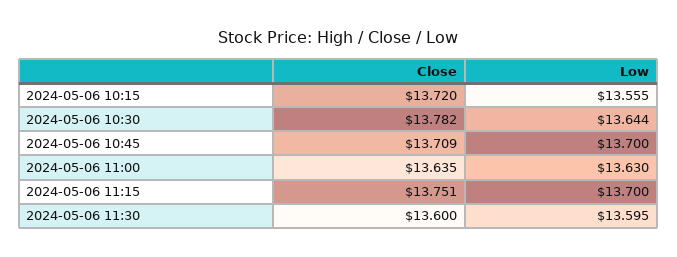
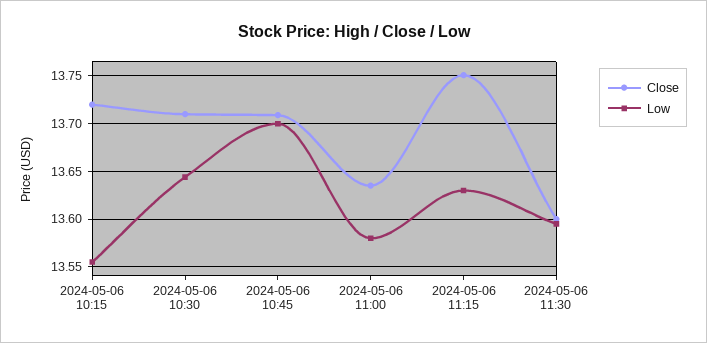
  {
    "Close": {
      "2024-05-06 10:15": 13.72,
-     "2024-05-06 10:30": 13.782,
+     "2024-05-06 10:30": 13.71,
      "2024-05-06 10:45": 13.709,
      "2024-05-06 11:00": 13.635,
      "2024-05-06 11:15": 13.751,
      "2024-05-06 11:30": 13.6
    },
    "Low": {
      "2024-05-06 10:15": 13.555,
      "2024-05-06 10:30": 13.644,
      "2024-05-06 10:45": 13.7,
-     "2024-05-06 11:00": 13.63,
+     "2024-05-06 11:00": 13.58,
-     "2024-05-06 11:15": 13.7,
+     "2024-05-06 11:15": 13.63,
      "2024-05-06 11:30": 13.595
    }
  }

